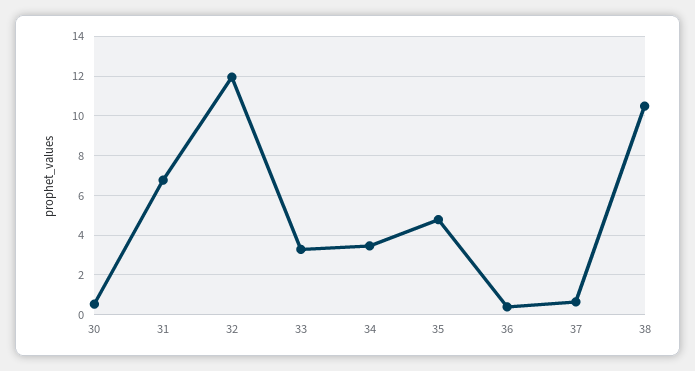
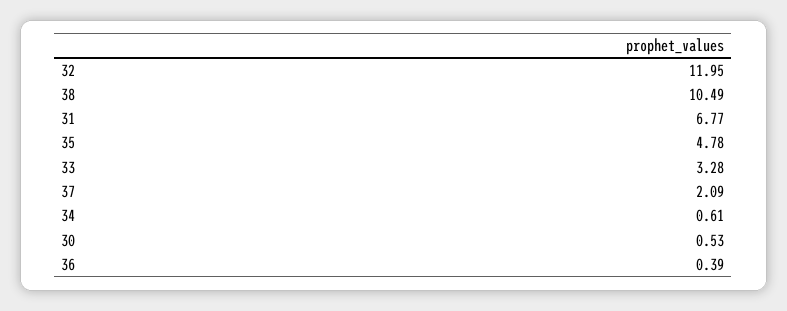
  {
    "30": 0.53,
    "31": 6.77,
    "32": 11.95,
    "33": 3.28,
-   "34": 3.5,
+   "34": 0.61,
    "35": 4.78,
    "36": 0.39,
-   "37": 0.5,
+   "37": 2.09,
    "38": 10.49
  }

